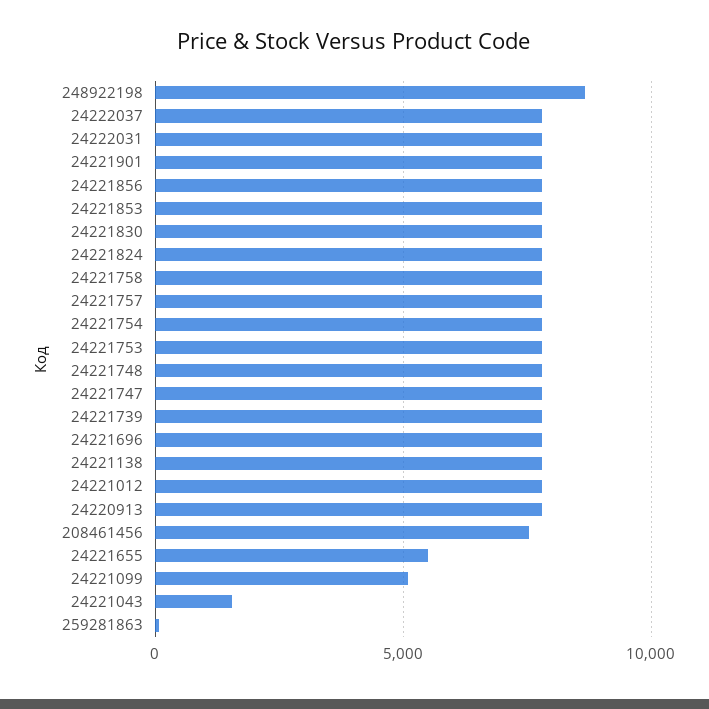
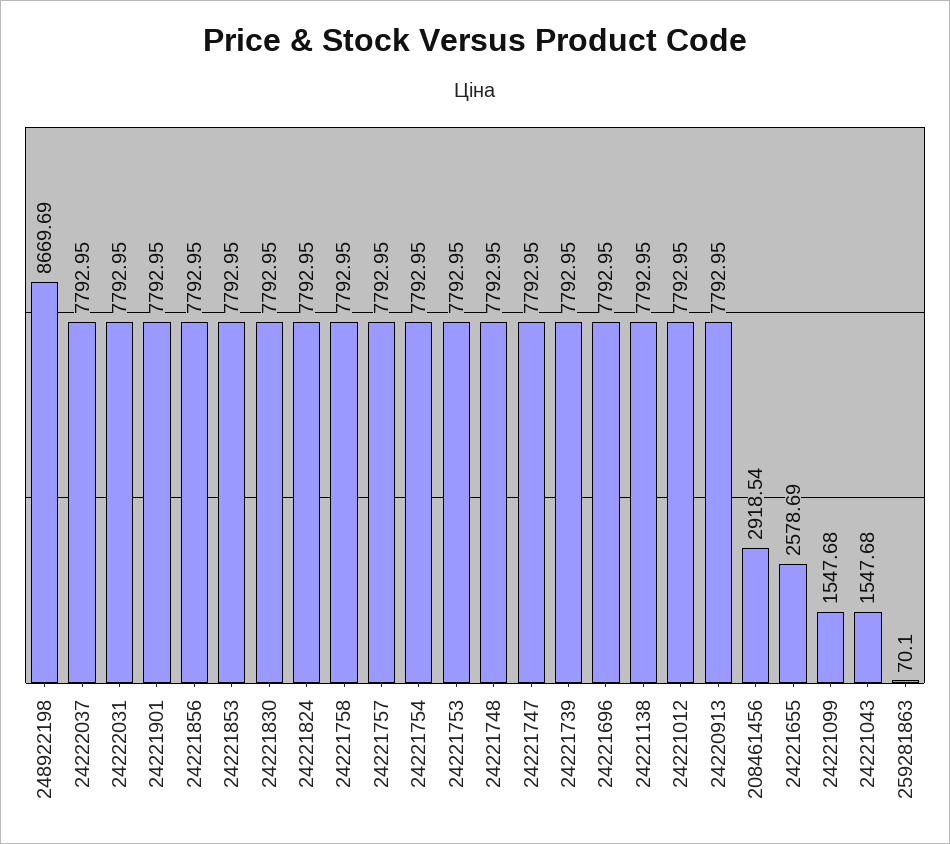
  {
    "248922198": 8669.69,
    "24222037": 7792.95,
    "24222031": 7792.95,
    "24221901": 7792.95,
    "24221856": 7792.95,
    "24221853": 7792.95,
    "24221830": 7792.95,
    "24221824": 7792.95,
    "24221758": 7792.95,
    "24221757": 7792.95,
    "24221754": 7792.95,
    "24221753": 7792.95,
    "24221748": 7792.95,
    "24221747": 7792.95,
    "24221739": 7792.95,
    "24221696": 7792.95,
    "24221138": 7792.95,
    "24221012": 7792.95,
    "24220913": 7792.95,
-   "208461456": 7500,
+   "208461456": 2918.54,
-   "24221655": 5500,
+   "24221655": 2578.69,
-   "24221099": 5000,
+   "24221099": 1547.68,
    "24221043": 1547.68,
    "259281863": 70.1
  }

